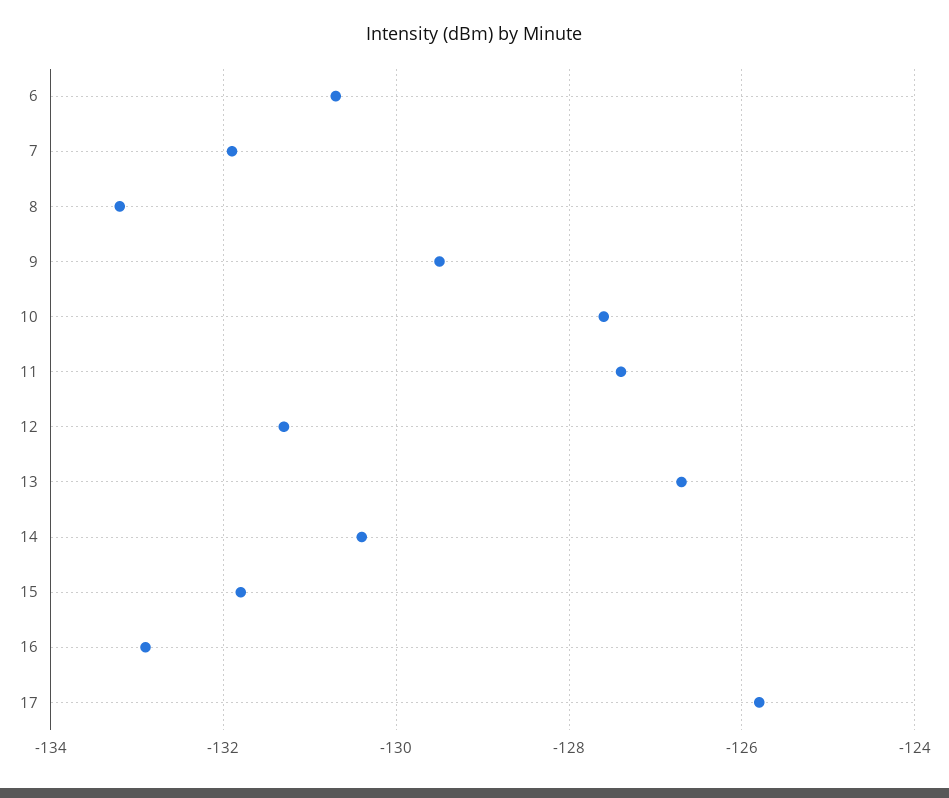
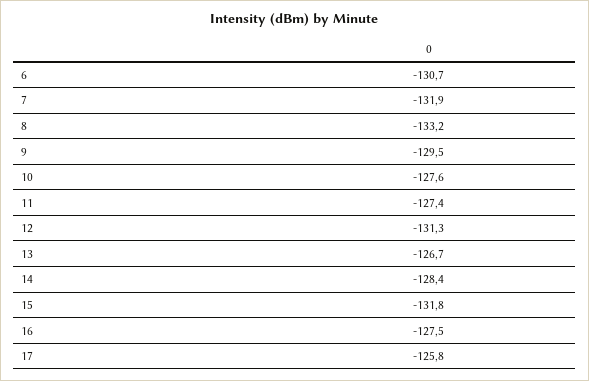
  {
    "6": -130.7,
    "7": -131.9,
    "8": -133.2,
    "9": -129.5,
    "10": -127.6,
    "11": -127.4,
    "12": -131.3,
    "13": -126.7,
-   "14": -130.5,
+   "14": -128.4,
    "15": -131.8,
-   "16": -133,
+   "16": -127.5,
    "17": -125.8
  }

